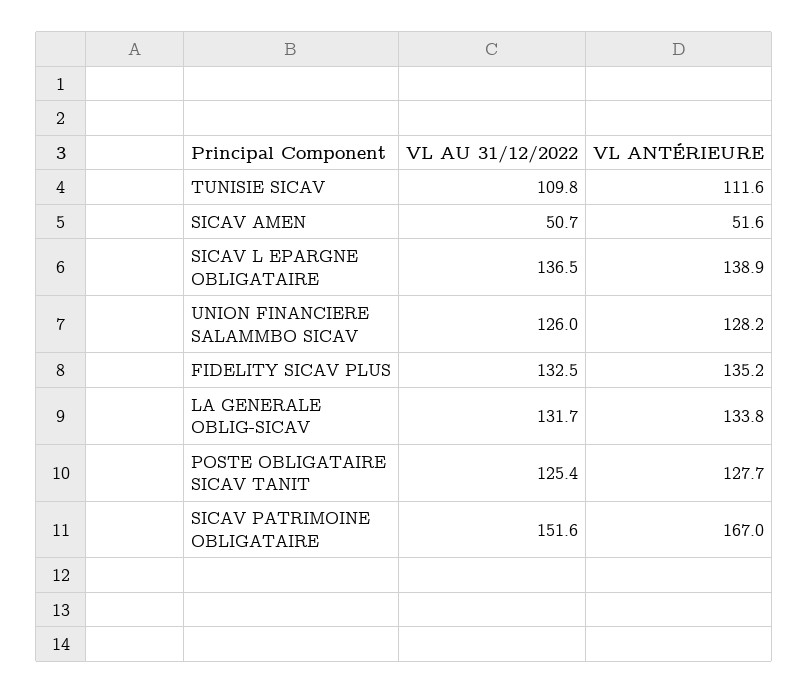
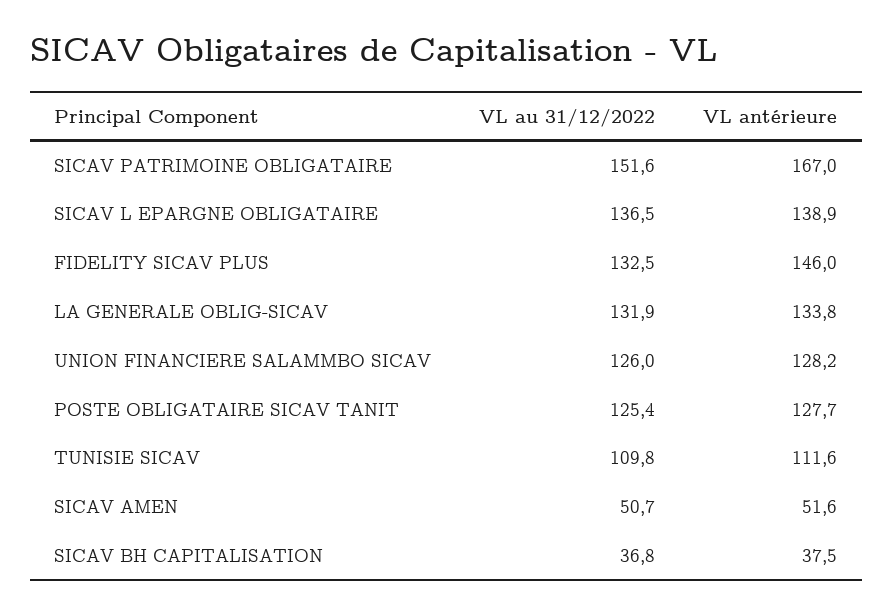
  {
    "VL AU 31/12/2022": {
      "TUNISIE SICAV": 109.8,
      "SICAV AMEN": 50.7,
      "SICAV L EPARGNE OBLIGATAIRE": 136.5,
      "UNION FINANCIERE SALAMMBO SICAV": 126,
      "FIDELITY SICAV PLUS": 132.5,
-     "LA GENERALE OBLIG-SICAV": 131.7,
+     "LA GENERALE OBLIG-SICAV": 131.9,
      "POSTE OBLIGATAIRE SICAV TANIT": 125.4,
-     "SICAV PATRIMOINE OBLIGATAIRE": 151.6
+     "SICAV PATRIMOINE OBLIGATAIRE": 151.6,
+     "SICAV BH CAPITALISATION": 36.8
    },
    "VL ANTÉRIEURE": {
      "TUNISIE SICAV": 111.6,
      "SICAV AMEN": 51.6,
      "SICAV L EPARGNE OBLIGATAIRE": 138.9,
      "UNION FINANCIERE SALAMMBO SICAV": 128.2,
-     "FIDELITY SICAV PLUS": 135.2,
+     "FIDELITY SICAV PLUS": 146,
      "LA GENERALE OBLIG-SICAV": 133.8,
      "POSTE OBLIGATAIRE SICAV TANIT": 127.7,
-     "SICAV PATRIMOINE OBLIGATAIRE": 167
+     "SICAV PATRIMOINE OBLIGATAIRE": 167,
+     "SICAV BH CAPITALISATION": 37.5
    }
  }

